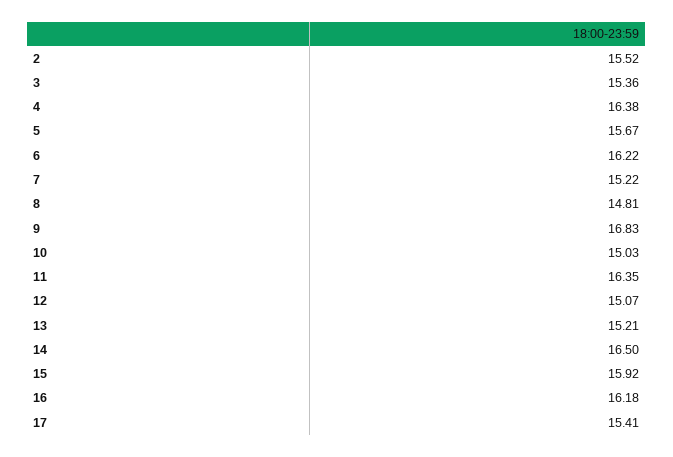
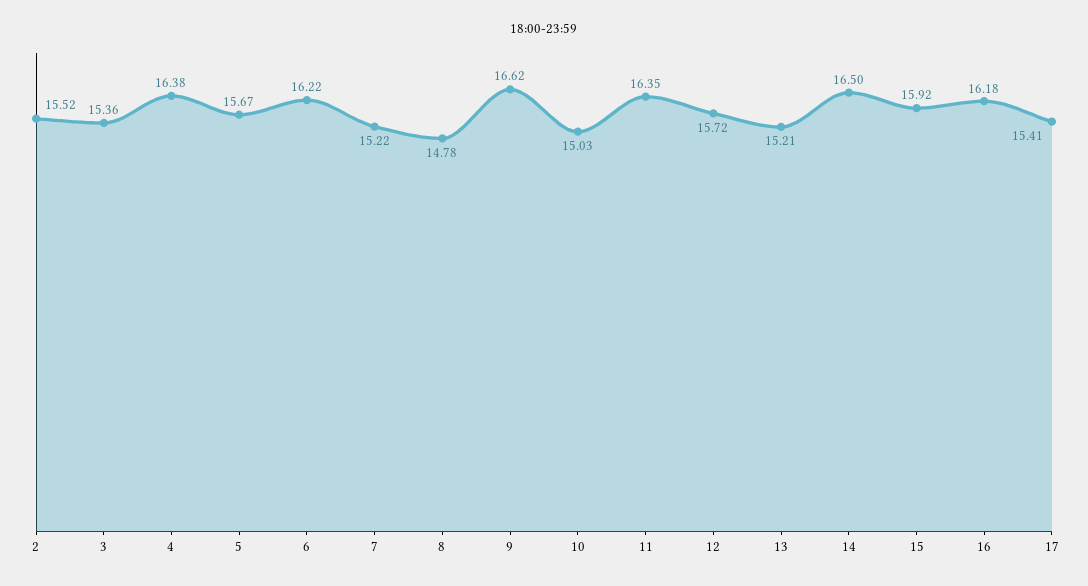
  {
    "2": 15.52,
    "3": 15.36,
    "4": 16.38,
    "5": 15.67,
    "6": 16.22,
    "7": 15.22,
-   "8": 14.81,
+   "8": 14.78,
-   "9": 16.83,
+   "9": 16.62,
    "10": 15.03,
    "11": 16.35,
-   "12": 15.07,
+   "12": 15.72,
    "13": 15.21,
    "14": 16.5,
    "15": 15.92,
    "16": 16.18,
    "17": 15.41
  }

